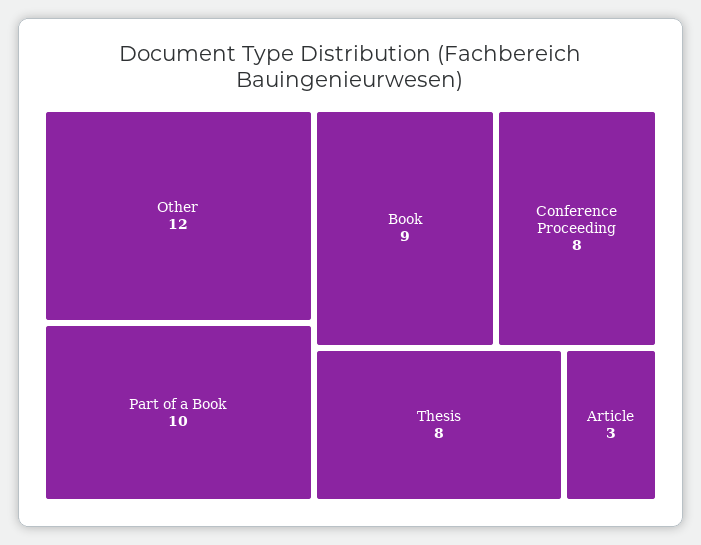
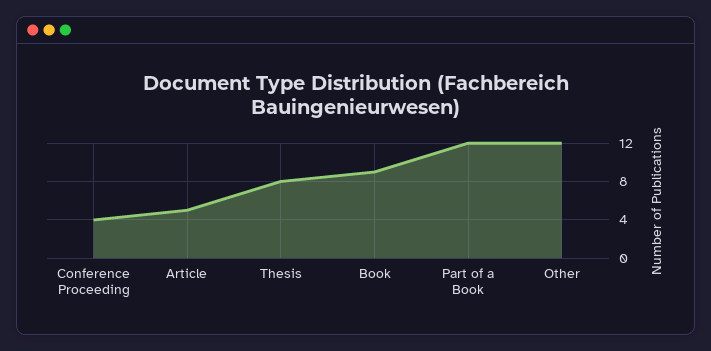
  {
    "Other": 12,
-   "Part of a Book": 10,
+   "Part of a Book": 12,
    "Book": 9,
-   "Conference Proceeding": 8,
+   "Conference Proceeding": 4,
    "Thesis": 8,
-   "Article": 3
+   "Article": 5
  }

